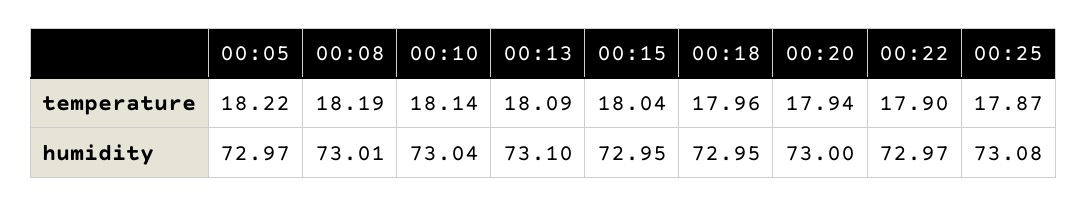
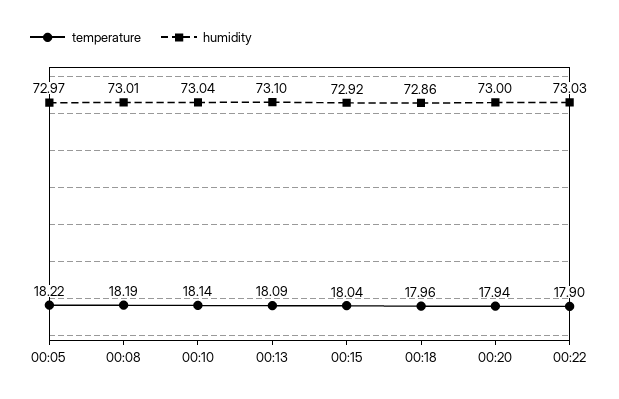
  {
    "temperature": {
      "00:05": 18.22,
      "00:08": 18.19,
      "00:10": 18.14,
      "00:13": 18.09,
      "00:15": 18.04,
      "00:18": 17.96,
      "00:20": 17.94,
-     "00:22": 17.9,
+     "00:22": 17.9
-     "00:25": 17.87
    },
    "humidity": {
      "00:05": 72.97,
      "00:08": 73.01,
      "00:10": 73.04,
      "00:13": 73.1,
-     "00:15": 72.95,
+     "00:15": 72.92,
-     "00:18": 72.95,
+     "00:18": 72.86,
      "00:20": 73,
-     "00:22": 72.97,
+     "00:22": 73.03
-     "00:25": 73.08
    }
  }

